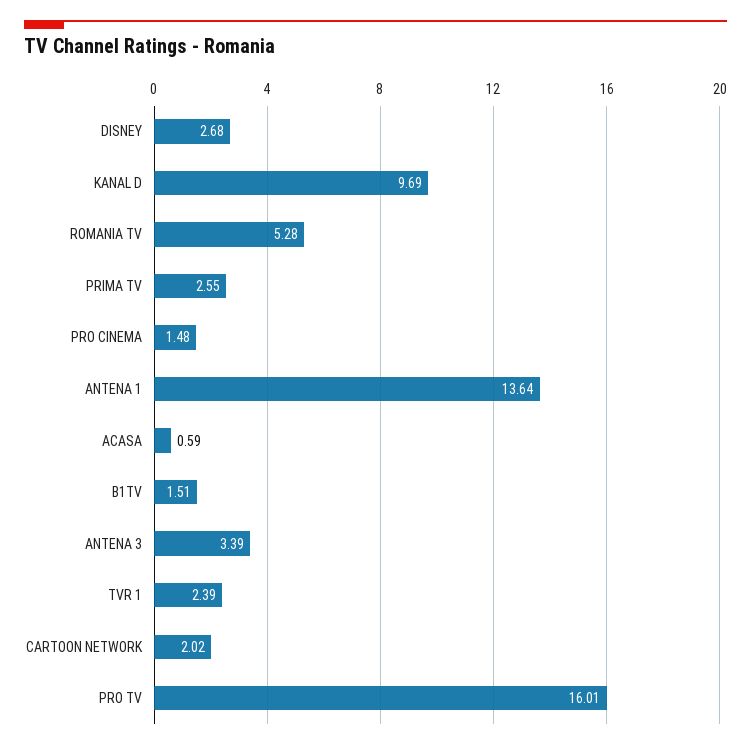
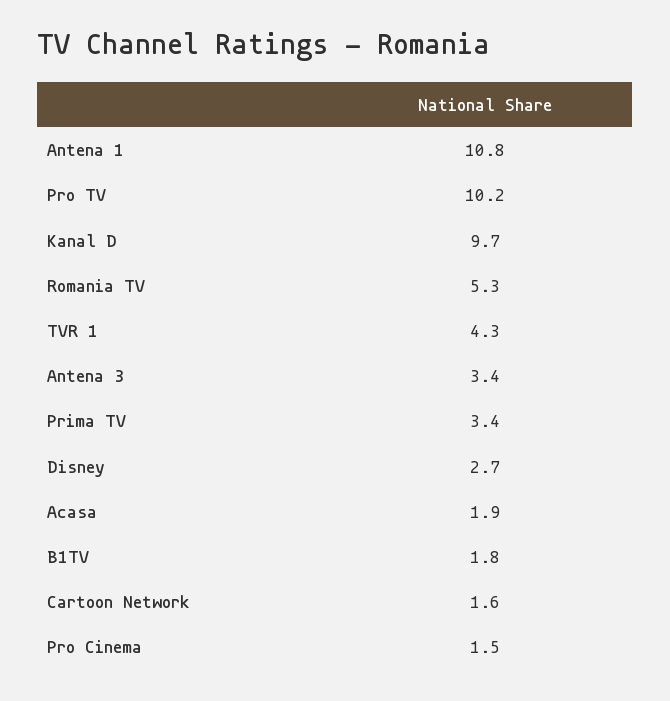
  {
    "DISNEY": 2.68,
    "KANAL D": 9.69,
    "ROMANIA TV": 5.28,
-   "PRIMA TV": 2.55,
+   "PRIMA TV": 3.4,
    "PRO CINEMA": 1.48,
-   "ANTENA 1": 13.64,
+   "ANTENA 1": 10.8,
-   "ACASA": 0.59,
+   "ACASA": 1.9,
-   "B1TV": 1.51,
+   "B1TV": 1.8,
    "ANTENA 3": 3.39,
-   "TVR 1": 2.39,
+   "TVR 1": 4.3,
-   "CARTOON NETWORK": 2.02,
+   "CARTOON NETWORK": 1.6,
-   "PRO TV": 16.01
+   "PRO TV": 10.2
  }

